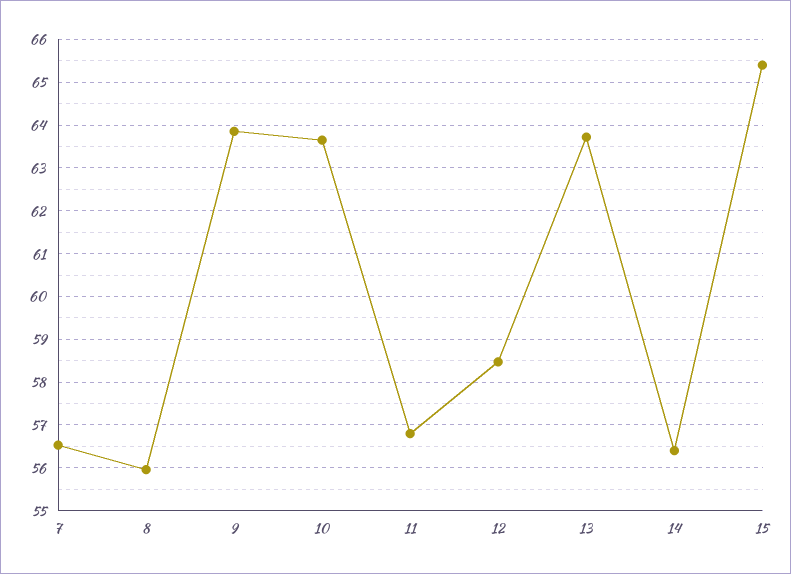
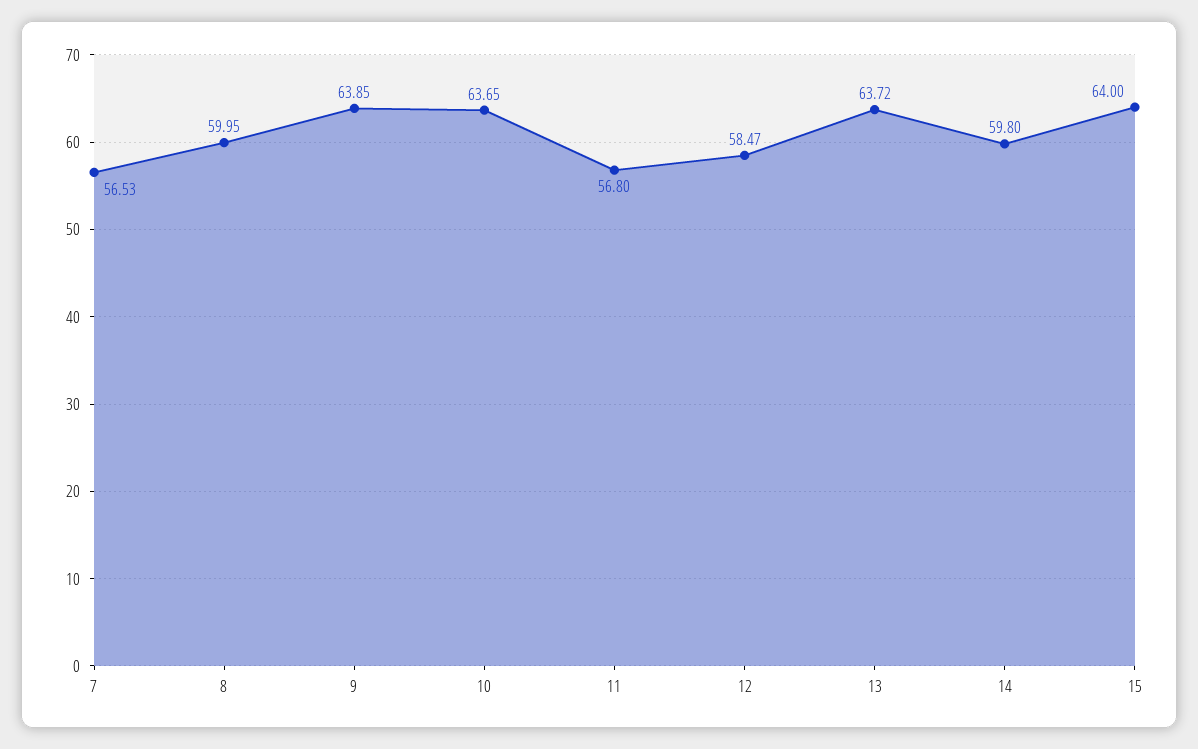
  {
    "7": 56.53,
-   "8": 56,
+   "8": 59.95,
    "9": 63.85,
    "10": 63.65,
    "11": 56.8,
    "12": 58.47,
    "13": 63.72,
-   "14": 56.4,
+   "14": 59.8,
-   "15": 65.4
+   "15": 64
  }

